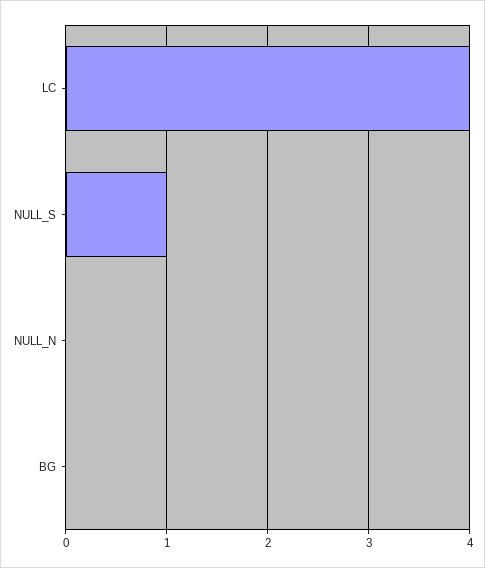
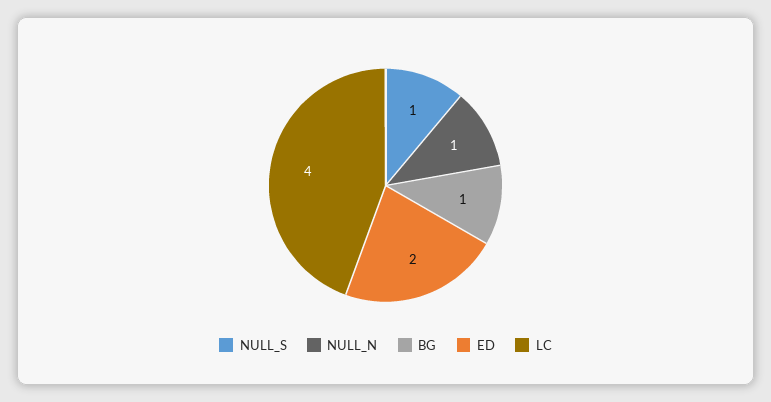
  {
    "LC": 4,
    "NULL_S": 1,
-   "NULL_N": 0,
+   "NULL_N": 1,
-   "BG": 0
+   "BG": 1,
+   "ED": 2
  }

